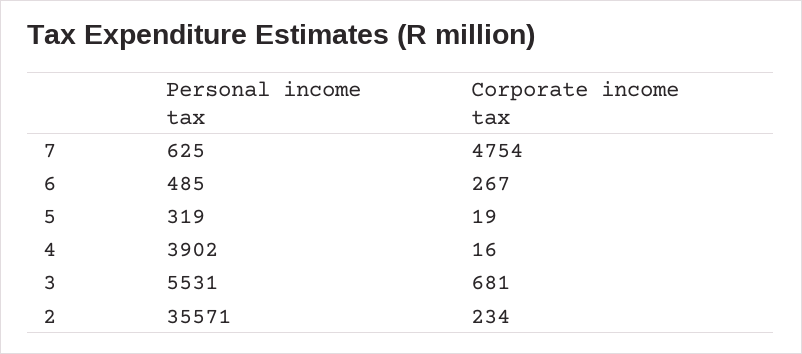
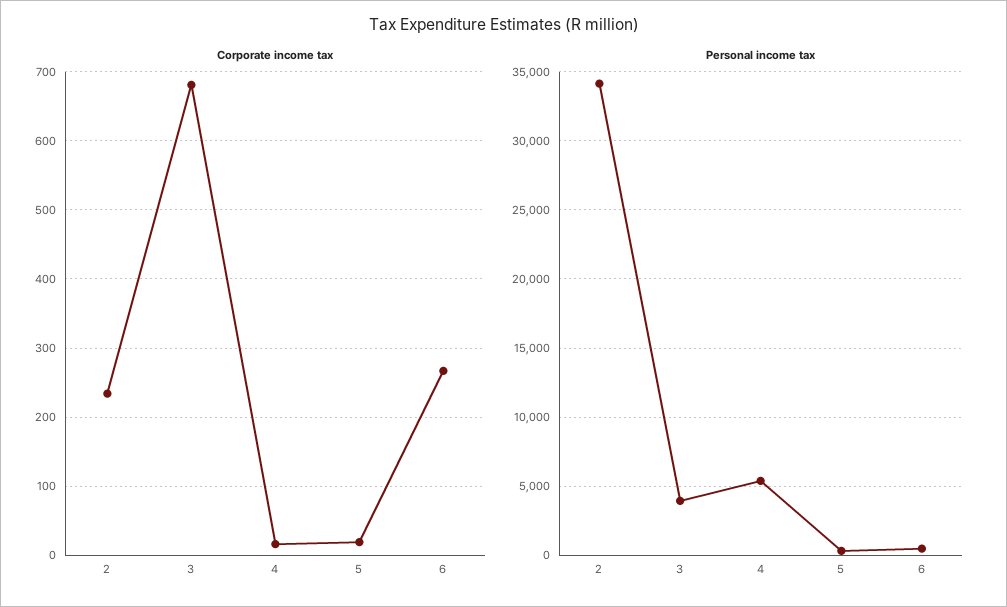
  {
    "Personal income tax": {
-     "7": 625,
      "6": 485,
      "5": 319,
-     "4": 3902,
+     "4": 5500,
-     "3": 5531,
+     "3": 4000,
-     "2": 35571
+     "2": 34000
    },
    "Corporate income tax": {
-     "7": 4754,
      "6": 267,
      "5": 19,
      "4": 16,
      "3": 681,
      "2": 234
    }
  }

